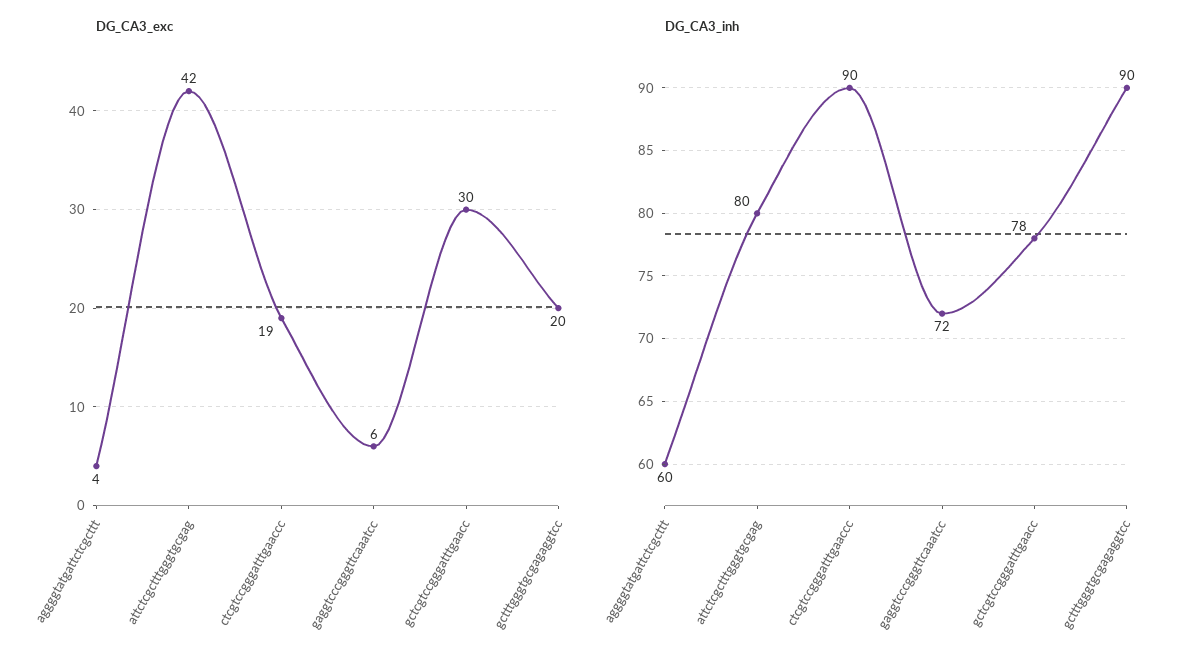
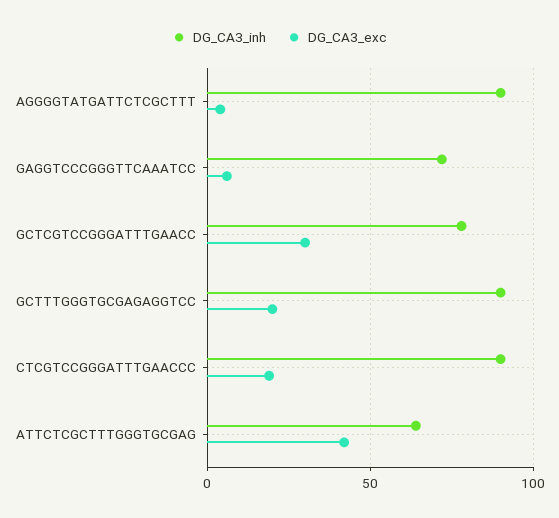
  {
    "DG_CA3_exc": {
      "aggggtatgattctcgcttt": 4,
      "attctcgctttgggtgcgag": 42,
      "ctcgtccgggatttgaaccc": 19,
      "gaggtcccgggttcaaatcc": 6,
      "gctcgtccgggatttgaacc": 30,
      "gctttgggtgcgagaggtcc": 20
    },
    "DG_CA3_inh": {
-     "aggggtatgattctcgcttt": 60,
+     "aggggtatgattctcgcttt": 90,
-     "attctcgctttgggtgcgag": 80,
+     "attctcgctttgggtgcgag": 65,
      "ctcgtccgggatttgaaccc": 90,
      "gaggtcccgggttcaaatcc": 72,
      "gctcgtccgggatttgaacc": 78,
      "gctttgggtgcgagaggtcc": 90
    }
  }

